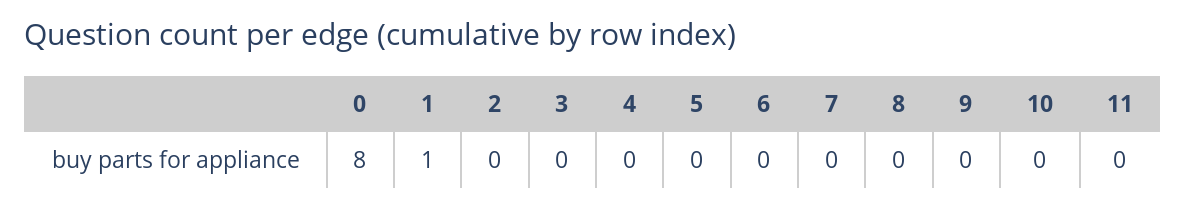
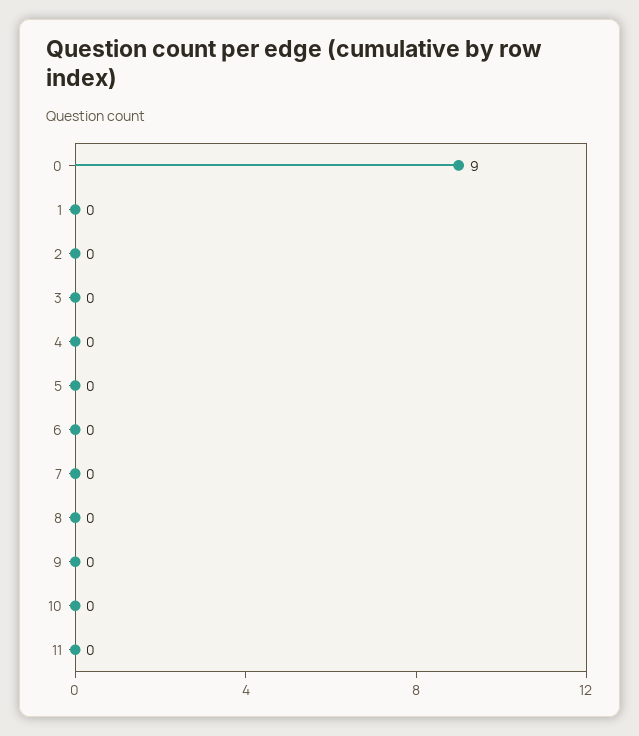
  {
-   "0": 8,
+   "0": 9,
-   "1": 1,
+   "1": 0,
    "2": 0,
    "3": 0,
    "4": 0,
    "5": 0,
    "6": 0,
    "7": 0,
    "8": 0,
    "9": 0,
    "10": 0,
    "11": 0
  }

